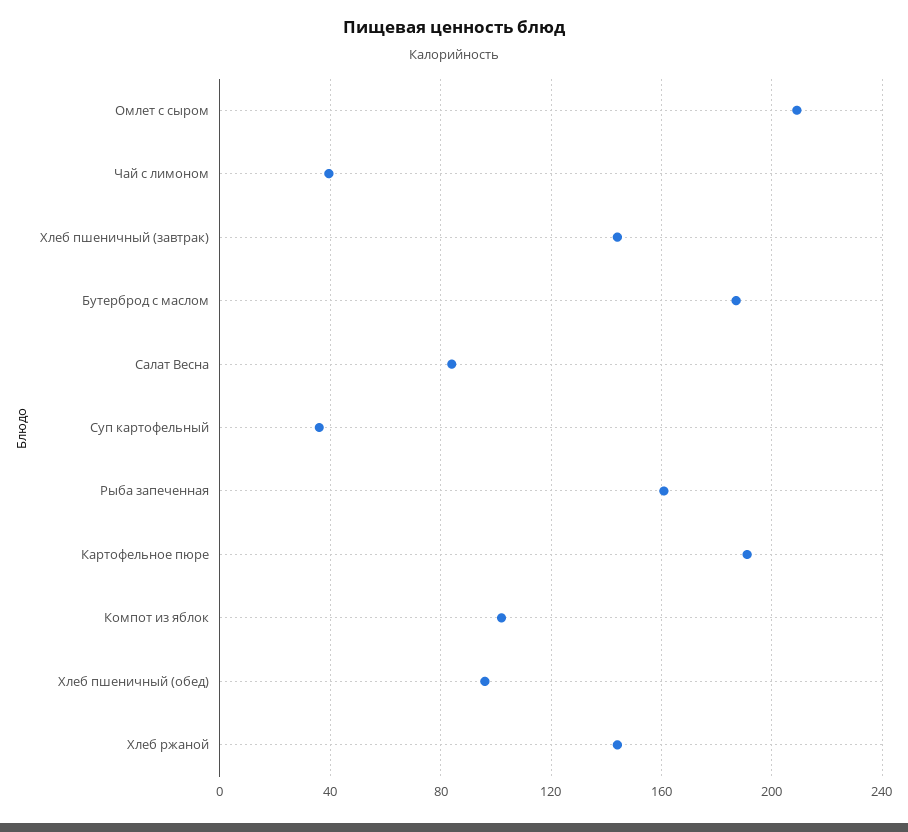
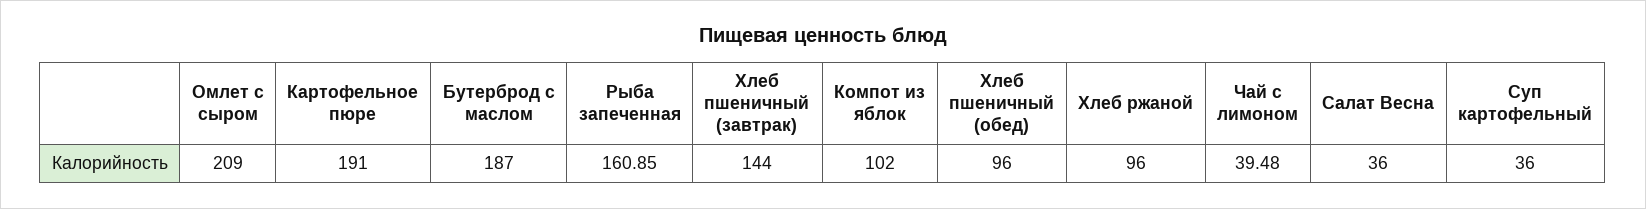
  {
    "Омлет с сыром": 209,
    "Чай с лимоном": 39.48,
    "Хлеб пшеничный (завтрак)": 144,
    "Бутерброд с маслом": 187,
-   "Салат Весна": 85,
+   "Салат Весна": 36,
    "Суп картофельный": 36,
    "Рыба запеченная": 160.85,
    "Картофельное пюре": 191,
    "Компот из яблок": 102,
    "Хлеб пшеничный (обед)": 96,
-   "Хлеб ржаной": 145
+   "Хлеб ржаной": 96
  }

